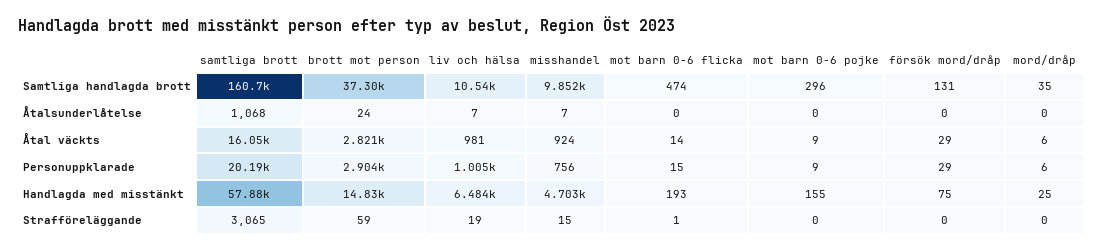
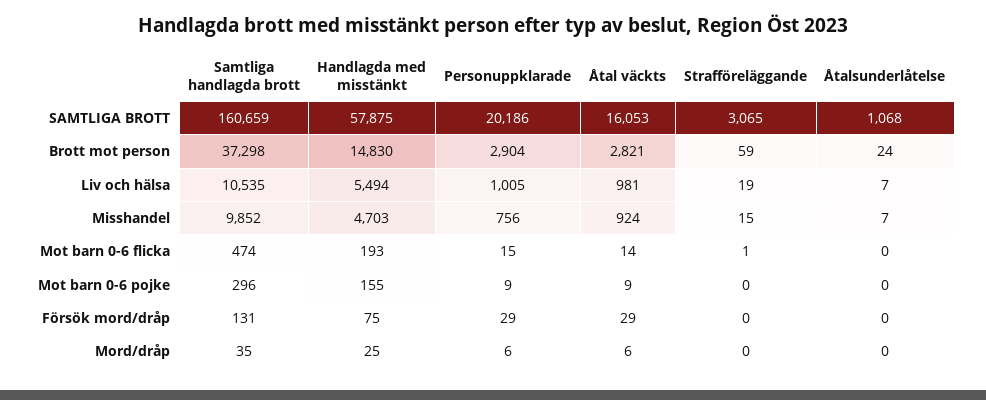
  {
    "samtliga brott": {
      "Samtliga handlagda brott": 160659,
      "Åtalsunderlåtelse": 1068,
      "Åtal väckts": 16053,
      "Personuppklarade": 20186,
      "Handlagda med misstänkt": 57875,
      "Strafföreläggande": 3065
    },
    "brott mot person": {
      "Samtliga handlagda brott": 37298,
      "Åtalsunderlåtelse": 24,
      "Åtal väckts": 2821,
      "Personuppklarade": 2904,
      "Handlagda med misstänkt": 14830,
      "Strafföreläggande": 59
    },
    "liv och hälsa": {
      "Samtliga handlagda brott": 10535,
      "Åtalsunderlåtelse": 7,
      "Åtal väckts": 981,
      "Personuppklarade": 1005,
-     "Handlagda med misstänkt": 6484,
+     "Handlagda med misstänkt": 5494,
      "Strafföreläggande": 19
    },
    "misshandel": {
      "Samtliga handlagda brott": 9852,
      "Åtalsunderlåtelse": 7,
      "Åtal väckts": 924,
      "Personuppklarade": 756,
      "Handlagda med misstänkt": 4703,
      "Strafföreläggande": 15
    },
    "mot barn 0-6 flicka": {
      "Samtliga handlagda brott": 474,
      "Åtalsunderlåtelse": 0,
      "Åtal väckts": 14,
      "Personuppklarade": 15,
      "Handlagda med misstänkt": 193,
      "Strafföreläggande": 1
    },
    "mot barn 0-6 pojke": {
      "Samtliga handlagda brott": 296,
      "Åtalsunderlåtelse": 0,
      "Åtal väckts": 9,
      "Personuppklarade": 9,
      "Handlagda med misstänkt": 155,
      "Strafföreläggande": 0
    },
    "försök mord/dråp": {
      "Samtliga handlagda brott": 131,
      "Åtalsunderlåtelse": 0,
      "Åtal väckts": 29,
      "Personuppklarade": 29,
      "Handlagda med misstänkt": 75,
      "Strafföreläggande": 0
    },
    "mord/dråp": {
      "Samtliga handlagda brott": 35,
      "Åtalsunderlåtelse": 0,
      "Åtal väckts": 6,
      "Personuppklarade": 6,
      "Handlagda med misstänkt": 25,
      "Strafföreläggande": 0
    }
  }

